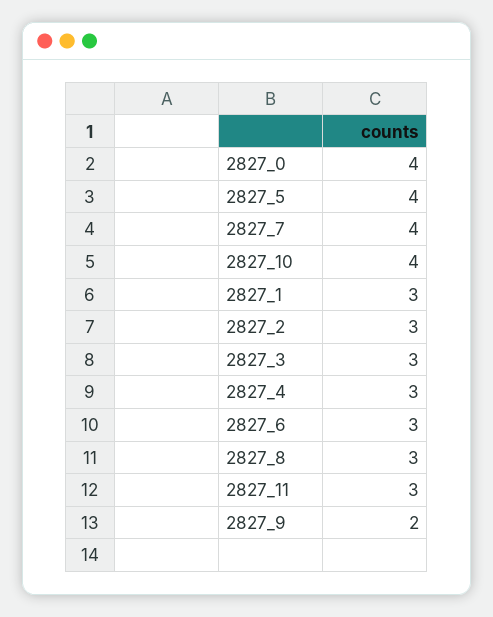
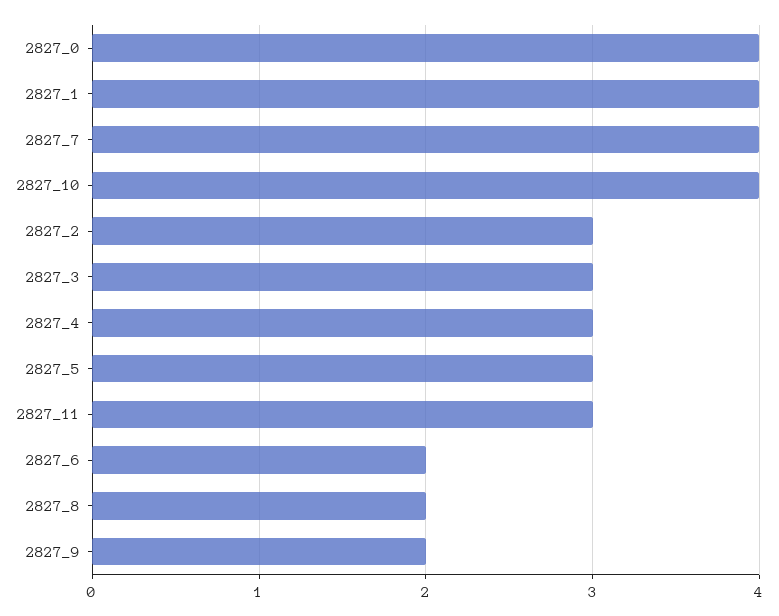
  {
    "2827_0": 4,
-   "2827_5": 4,
+   "2827_5": 3,
    "2827_7": 4,
    "2827_10": 4,
-   "2827_1": 3,
+   "2827_1": 4,
    "2827_2": 3,
    "2827_3": 3,
    "2827_4": 3,
-   "2827_6": 3,
+   "2827_6": 2,
-   "2827_8": 3,
+   "2827_8": 2,
    "2827_11": 3,
    "2827_9": 2
  }

